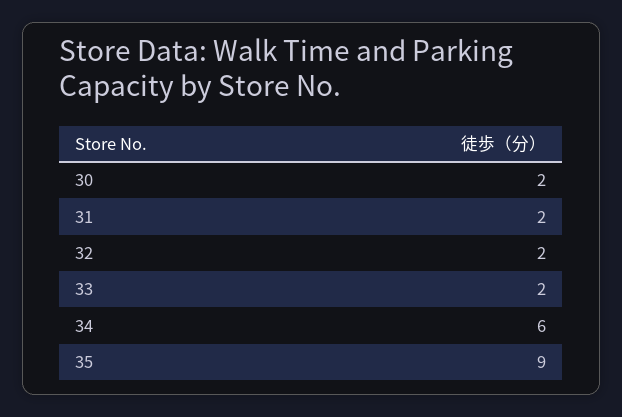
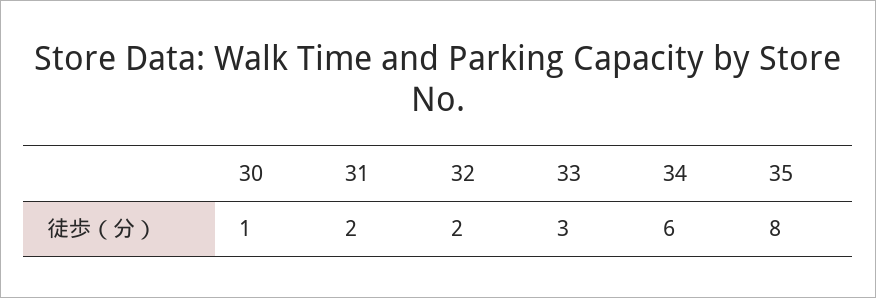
  {
-   "30": 2,
+   "30": 1,
    "31": 2,
    "32": 2,
-   "33": 2,
+   "33": 3,
    "34": 6,
-   "35": 9
+   "35": 8
  }

